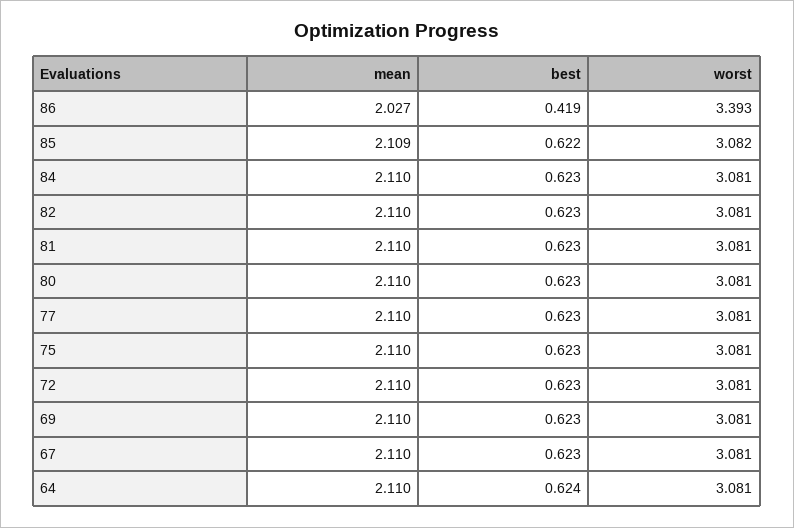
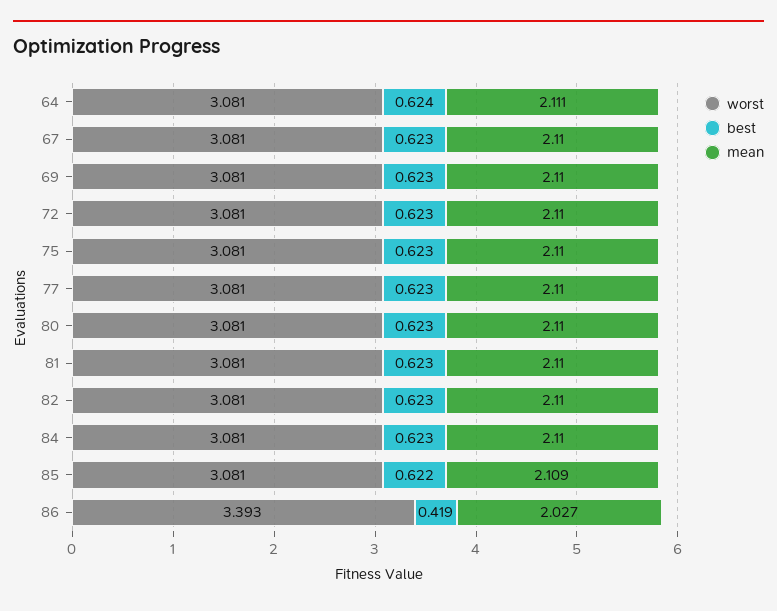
  {
    "mean": {
      "86": 2.027,
      "85": 2.109,
      "84": 2.11,
      "82": 2.11,
      "81": 2.11,
      "80": 2.11,
      "77": 2.11,
      "75": 2.11,
      "72": 2.11,
      "69": 2.11,
      "67": 2.11,
-     "64": 2.11
+     "64": 2.111
    },
    "best": {
      "86": 0.419,
      "85": 0.622,
      "84": 0.623,
      "82": 0.623,
      "81": 0.623,
      "80": 0.623,
      "77": 0.623,
      "75": 0.623,
      "72": 0.623,
      "69": 0.623,
      "67": 0.623,
      "64": 0.624
    },
    "worst": {
      "86": 3.393,
-     "85": 3.082,
+     "85": 3.081,
      "84": 3.081,
      "82": 3.081,
      "81": 3.081,
      "80": 3.081,
      "77": 3.081,
      "75": 3.081,
      "72": 3.081,
      "69": 3.081,
      "67": 3.081,
      "64": 3.081
    }
  }

